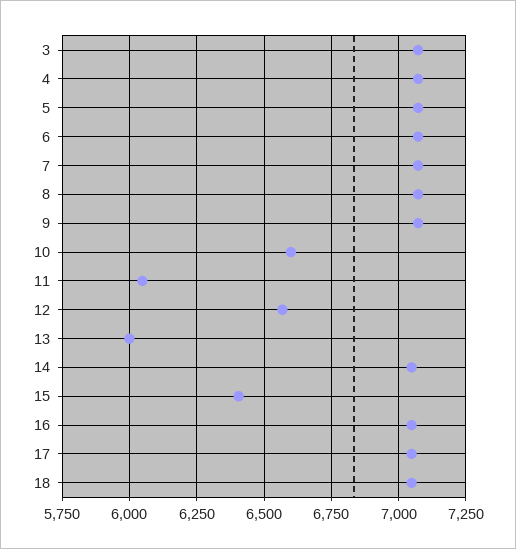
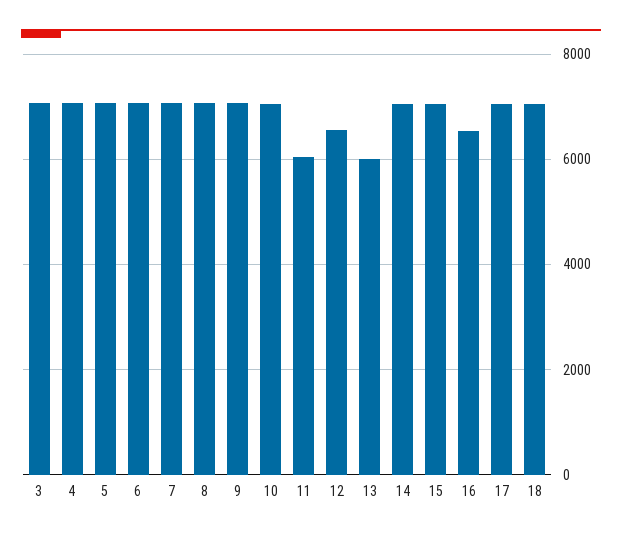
  {
    "3": 7075,
    "4": 7075,
    "5": 7075,
    "6": 7075,
    "7": 7075,
    "8": 7075,
    "9": 7075,
-   "10": 6600,
+   "10": 7000,
    "11": 6050,
    "12": 6575,
    "13": 6000,
    "14": 7050,
-   "15": 6400,
+   "15": 7000,
-   "16": 7050,
+   "16": 6600,
    "17": 7050,
    "18": 7050
  }

